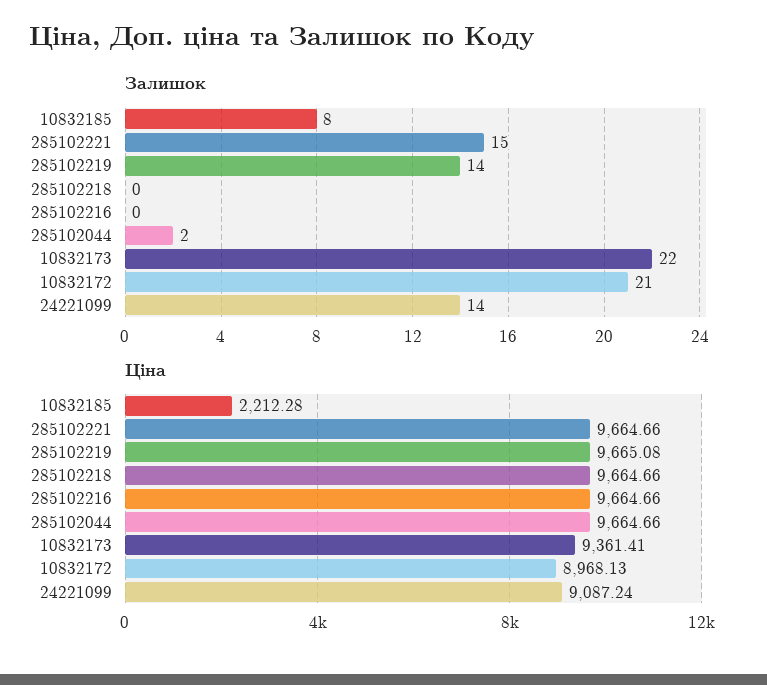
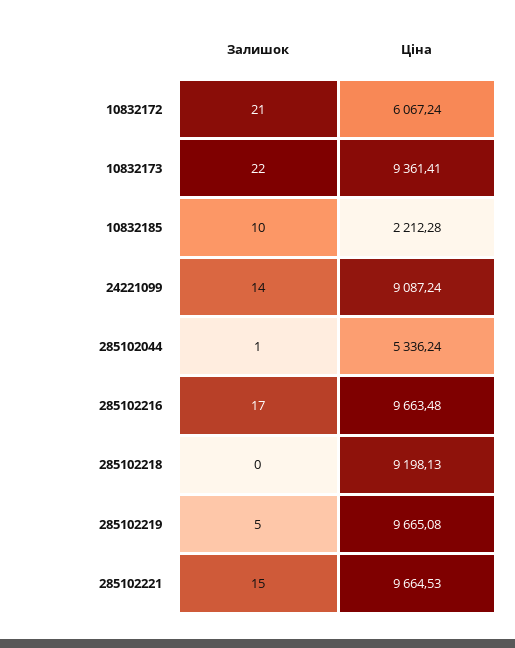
  {
    "Залишок": {
-     "10832185": 8,
+     "10832185": 10,
      "285102221": 15,
-     "285102219": 14,
+     "285102219": 5,
      "285102218": 0,
-     "285102216": 0,
+     "285102216": 17,
-     "285102044": 2,
+     "285102044": 1,
      "10832173": 22,
      "10832172": 21,
      "24221099": 14
    },
    "Ціна": {
      "10832185": 2212.28,
-     "285102221": 9664.66,
+     "285102221": 9664.53,
      "285102219": 9665.08,
-     "285102218": 9664.66,
+     "285102218": 9198.13,
-     "285102216": 9664.66,
+     "285102216": 9663.48,
-     "285102044": 9664.66,
+     "285102044": 5336.24,
      "10832173": 9361.41,
-     "10832172": 8968.13,
+     "10832172": 6067.24,
      "24221099": 9087.24
    }
  }

